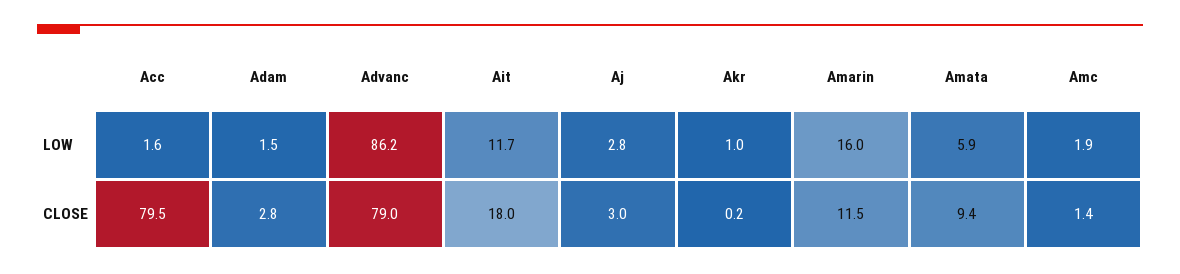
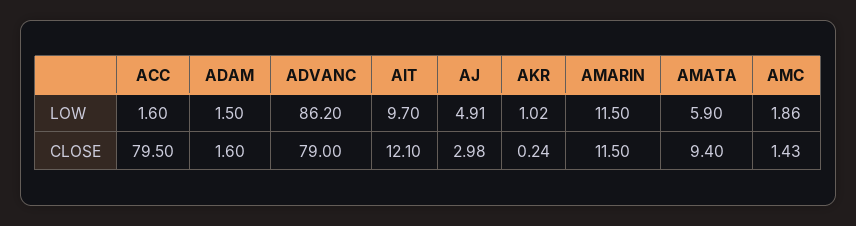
  {
    "Acc": {
      "LOW": 1.6,
      "CLOSE": 79.5
    },
    "Adam": {
      "LOW": 1.5,
-     "CLOSE": 2.8
+     "CLOSE": 1.6
    },
    "Advanc": {
      "LOW": 86.2,
      "CLOSE": 79
    },
    "Ait": {
-     "LOW": 11.7,
+     "LOW": 9.7,
-     "CLOSE": 18
+     "CLOSE": 12.1
    },
    "Aj": {
-     "LOW": 2.8,
+     "LOW": 4.91,
      "CLOSE": 2.98
    },
    "Akr": {
      "LOW": 1.02,
      "CLOSE": 0.24
    },
    "Amarin": {
-     "LOW": 16,
+     "LOW": 11.5,
      "CLOSE": 11.5
    },
    "Amata": {
      "LOW": 5.9,
      "CLOSE": 9.4
    },
    "Amc": {
      "LOW": 1.86,
      "CLOSE": 1.43
    }
  }

